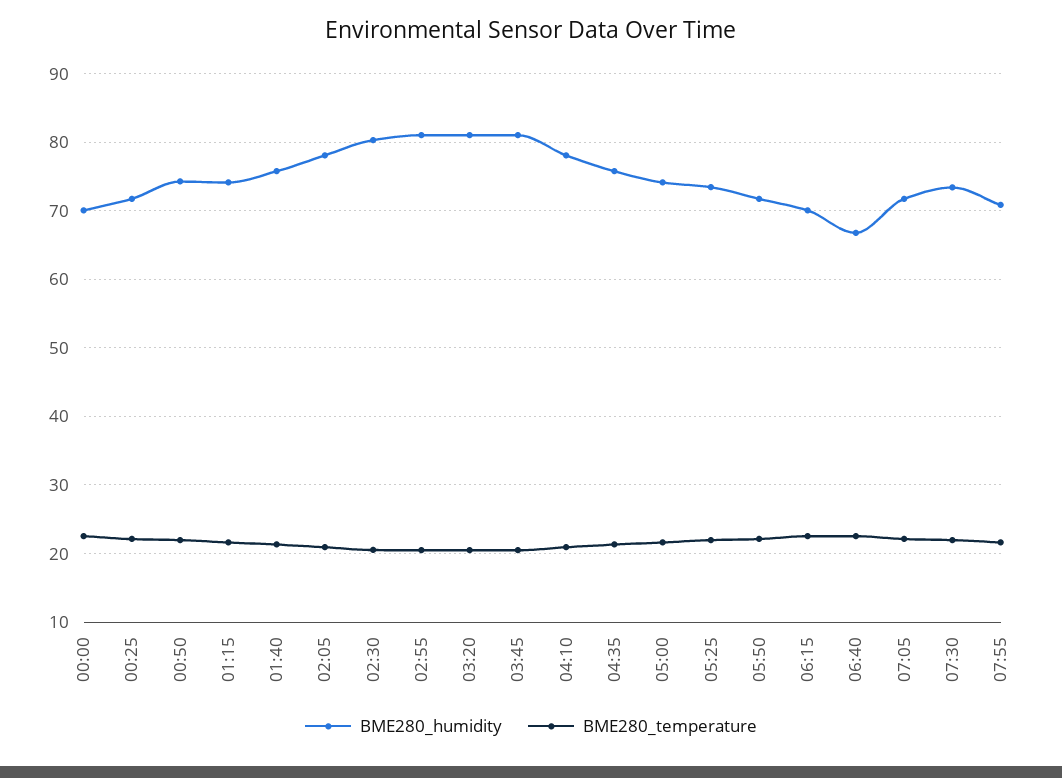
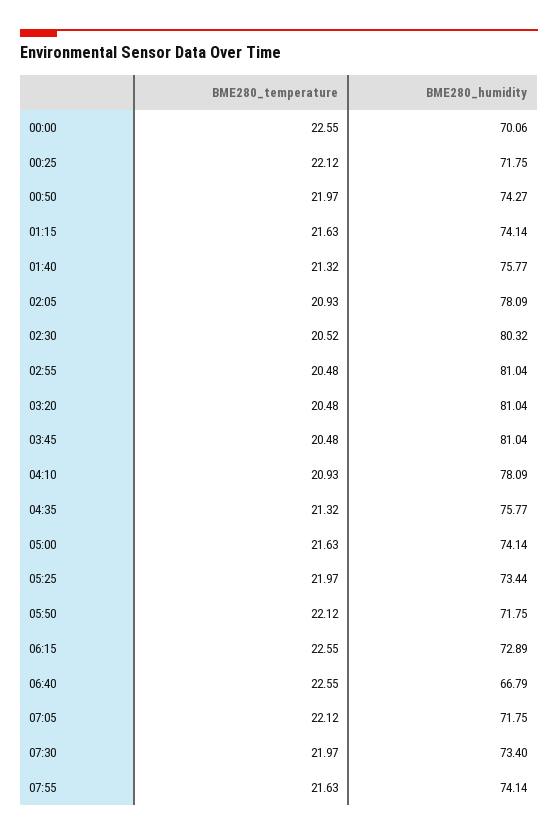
  {
    "BME280_humidity": {
      "00:00": 70.06,
      "00:25": 71.75,
      "00:50": 74.27,
      "01:15": 74.14,
      "01:40": 75.77,
      "02:05": 78.09,
      "02:30": 80.32,
      "02:55": 81.04,
      "03:20": 81.04,
      "03:45": 81.04,
      "04:10": 78.09,
      "04:35": 75.77,
      "05:00": 74.14,
      "05:25": 73.44,
      "05:50": 71.75,
-     "06:15": 70,
+     "06:15": 72.89,
      "06:40": 66.79,
      "07:05": 71.75,
      "07:30": 73.4,
-     "07:55": 71
+     "07:55": 74.14
    },
    "BME280_temperature": {
      "00:00": 22.55,
      "00:25": 22.12,
      "00:50": 21.97,
      "01:15": 21.63,
      "01:40": 21.32,
      "02:05": 20.93,
      "02:30": 20.52,
      "02:55": 20.48,
      "03:20": 20.48,
      "03:45": 20.48,
      "04:10": 20.93,
      "04:35": 21.32,
      "05:00": 21.63,
      "05:25": 21.97,
      "05:50": 22.12,
      "06:15": 22.55,
      "06:40": 22.55,
      "07:05": 22.12,
      "07:30": 21.97,
      "07:55": 21.63
    }
  }

